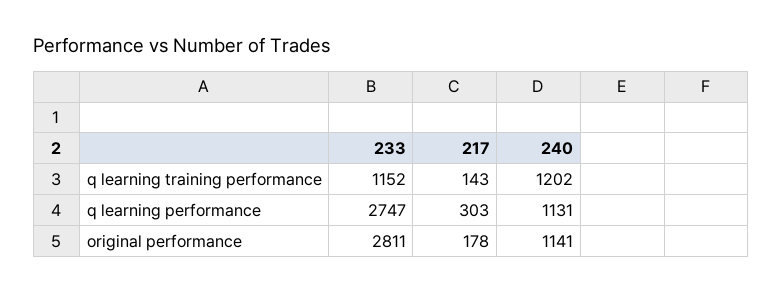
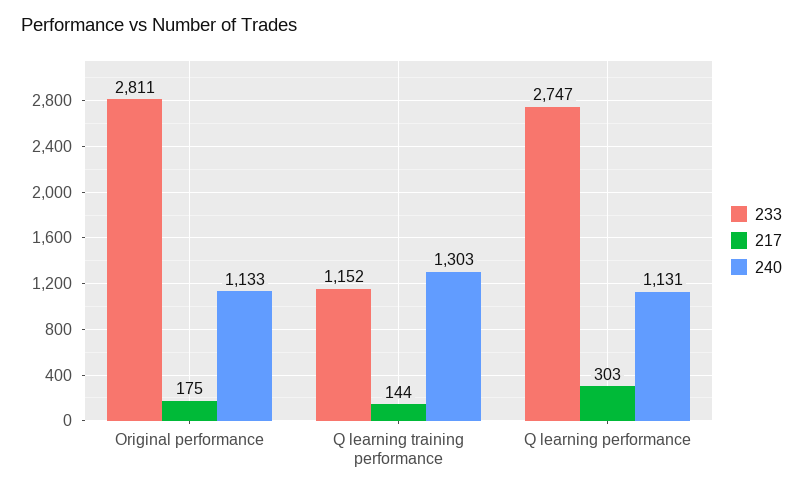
  {
    "233": {
      "q learning training performance": 1152,
      "q learning performance": 2747,
      "original performance": 2811
    },
    "217": {
-     "q learning training performance": 143,
+     "q learning training performance": 144,
      "q learning performance": 303,
-     "original performance": 178
+     "original performance": 175
    },
    "240": {
-     "q learning training performance": 1202,
+     "q learning training performance": 1303,
      "q learning performance": 1131,
-     "original performance": 1141
+     "original performance": 1133
    }
  }

